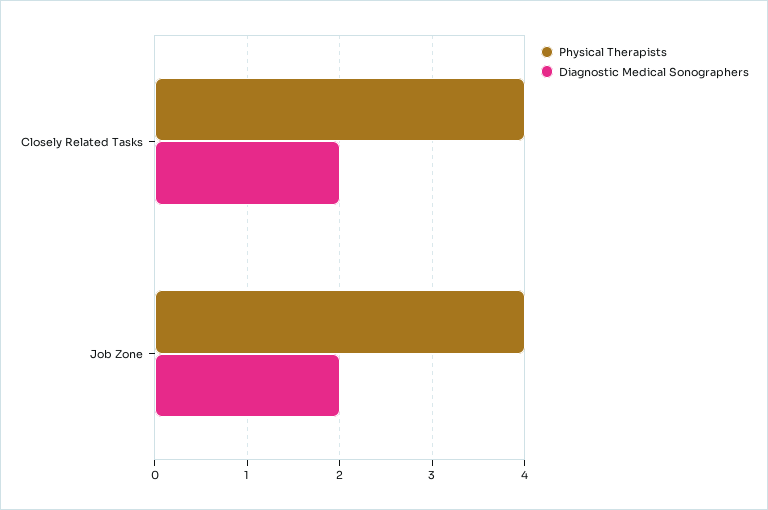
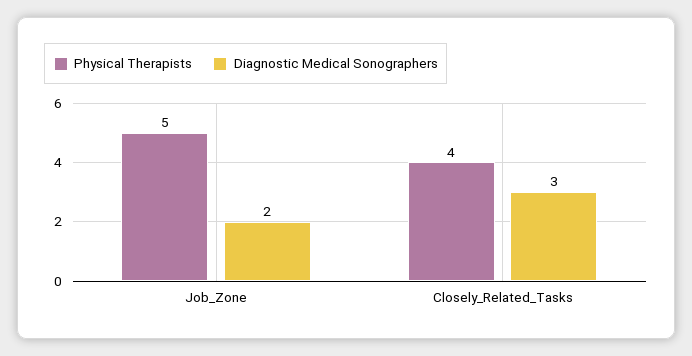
  {
    "Physical Therapists": {
      "Closely Related Tasks": 4,
-     "Job Zone": 4
+     "Job Zone": 5
    },
    "Diagnostic Medical Sonographers": {
-     "Closely Related Tasks": 2,
+     "Closely Related Tasks": 3,
      "Job Zone": 2
    }
  }

